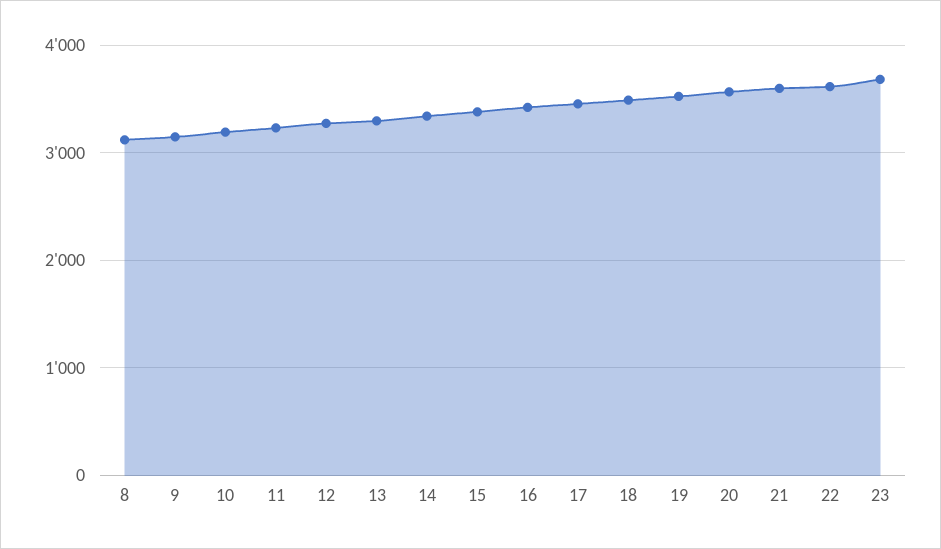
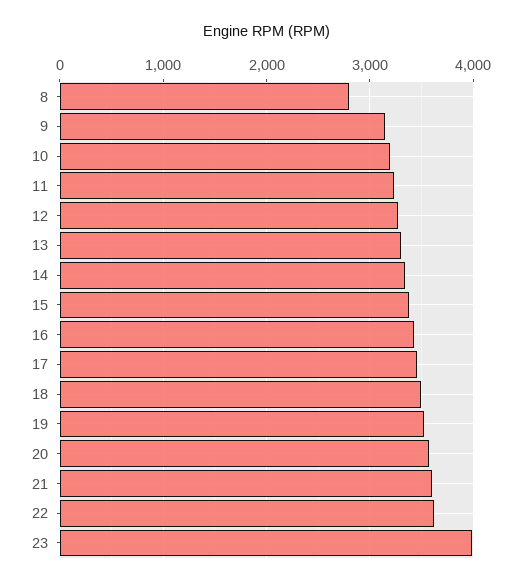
  {
-   "8": 3100,
+   "8": 2800,
    "9": 3100,
    "10": 3200,
    "11": 3200,
    "12": 3300,
    "13": 3300,
    "14": 3300,
    "15": 3400,
    "16": 3400,
    "17": 3500,
    "18": 3500,
    "19": 3500,
    "20": 3600,
    "21": 3600,
    "22": 3600,
-   "23": 3700
+   "23": 4000
  }

